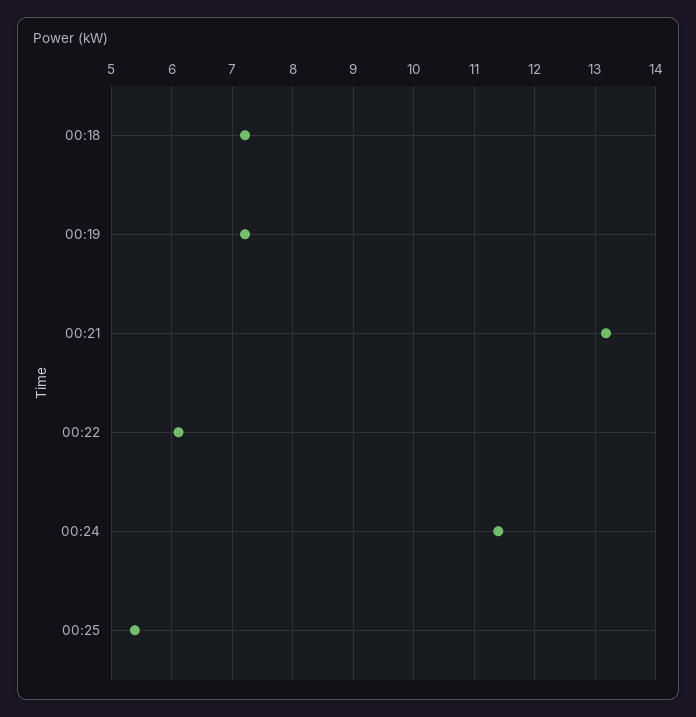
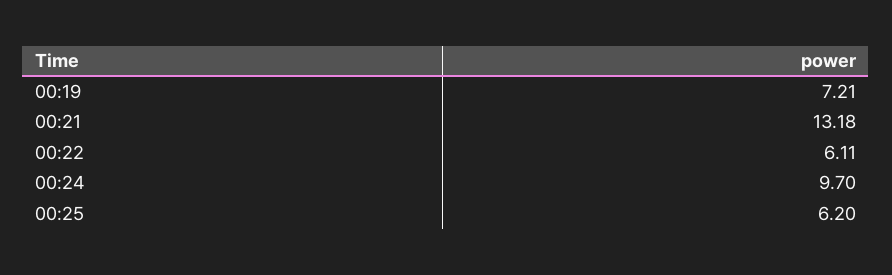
  {
-   "00:18": 7.2,
    "00:19": 7.21,
    "00:21": 13.18,
    "00:22": 6.11,
-   "00:24": 11.4,
+   "00:24": 9.7,
-   "00:25": 5.4
+   "00:25": 6.2
  }

